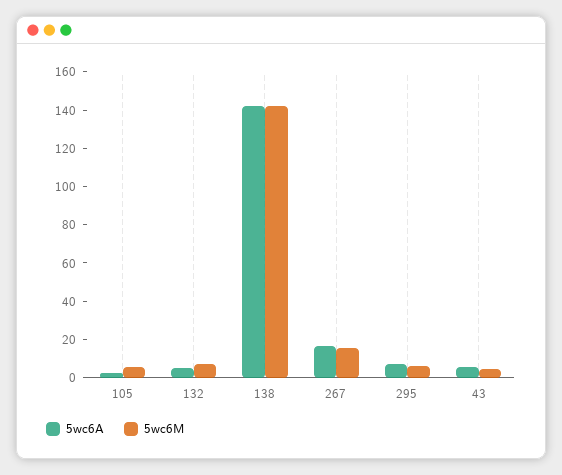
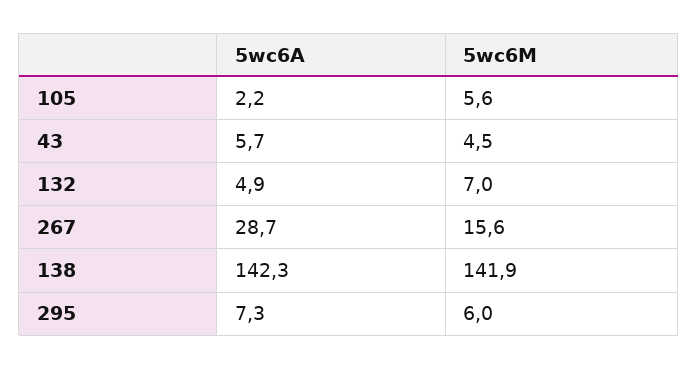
  {
    "5wc6A": {
      "105": 2.2,
      "132": 4.9,
      "138": 142.3,
-     "267": 15,
+     "267": 28.7,
      "295": 7.3,
      "43": 5.7
    },
    "5wc6M": {
      "105": 5.6,
      "132": 7,
      "138": 141.9,
      "267": 15.6,
      "295": 6,
      "43": 4.5
    }
  }

